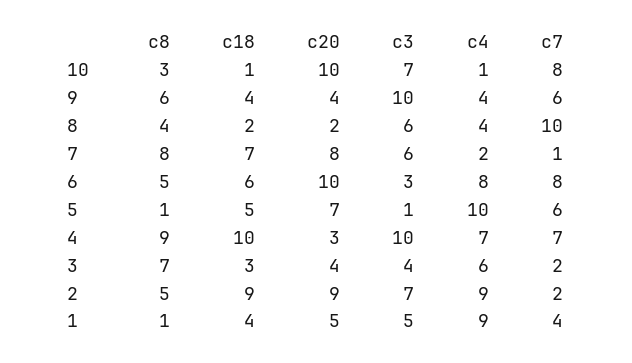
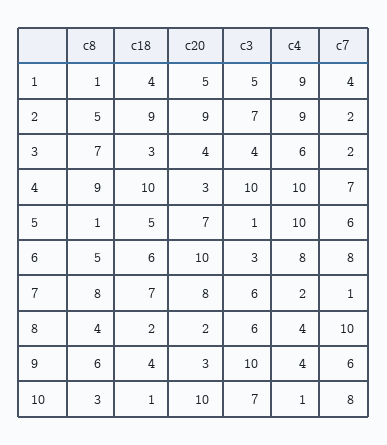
  {
    "c8": {
      "10": 3,
      "9": 6,
      "8": 4,
      "7": 8,
      "6": 5,
      "5": 1,
      "4": 9,
      "3": 7,
      "2": 5,
      "1": 1
    },
    "c18": {
      "10": 1,
      "9": 4,
      "8": 2,
      "7": 7,
      "6": 6,
      "5": 5,
      "4": 10,
      "3": 3,
      "2": 9,
      "1": 4
    },
    "c20": {
      "10": 10,
-     "9": 4,
+     "9": 3,
      "8": 2,
      "7": 8,
      "6": 10,
      "5": 7,
      "4": 3,
      "3": 4,
      "2": 9,
      "1": 5
    },
    "c3": {
      "10": 7,
      "9": 10,
      "8": 6,
      "7": 6,
      "6": 3,
      "5": 1,
      "4": 10,
      "3": 4,
      "2": 7,
      "1": 5
    },
    "c4": {
      "10": 1,
      "9": 4,
      "8": 4,
      "7": 2,
      "6": 8,
      "5": 10,
-     "4": 7,
+     "4": 10,
      "3": 6,
      "2": 9,
      "1": 9
    },
    "c7": {
      "10": 8,
      "9": 6,
      "8": 10,
      "7": 1,
      "6": 8,
      "5": 6,
      "4": 7,
      "3": 2,
      "2": 2,
      "1": 4
    }
  }

